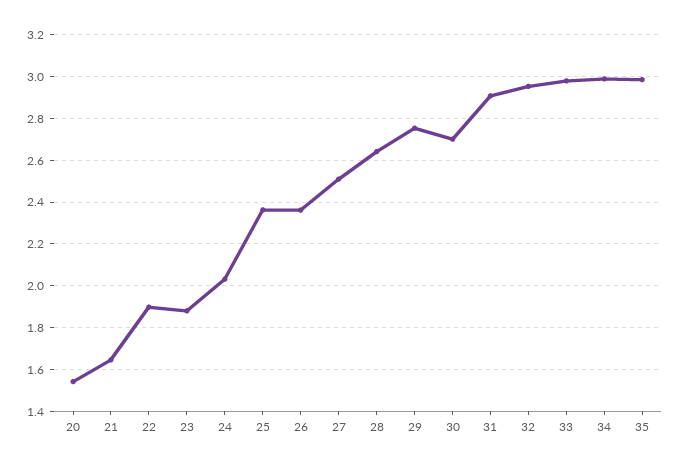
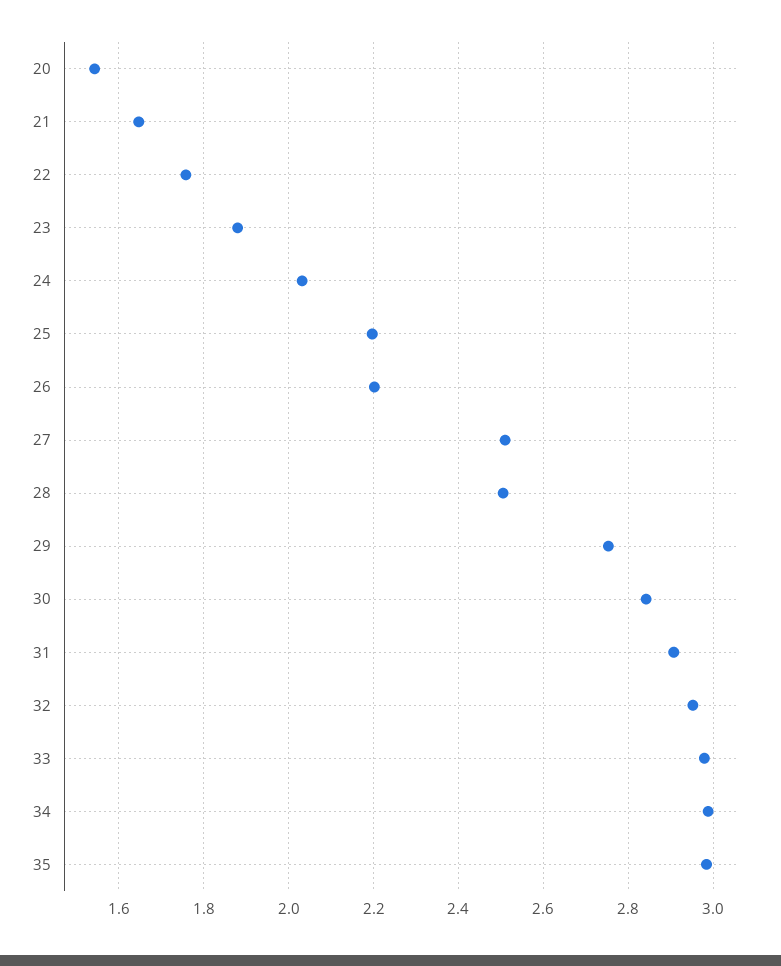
  {
    "20": 1.54,
    "21": 1.64,
-   "22": 1.9,
+   "22": 1.76,
    "23": 1.88,
    "24": 2.04,
-   "25": 2.35,
+   "25": 2.2,
-   "26": 2.35,
+   "26": 2.2,
    "27": 2.52,
-   "28": 2.65,
+   "28": 2.5,
    "29": 2.76,
-   "30": 2.7,
+   "30": 2.84,
    "31": 2.9,
    "32": 2.96,
    "33": 2.98,
    "34": 2.98,
    "35": 2.98
  }

